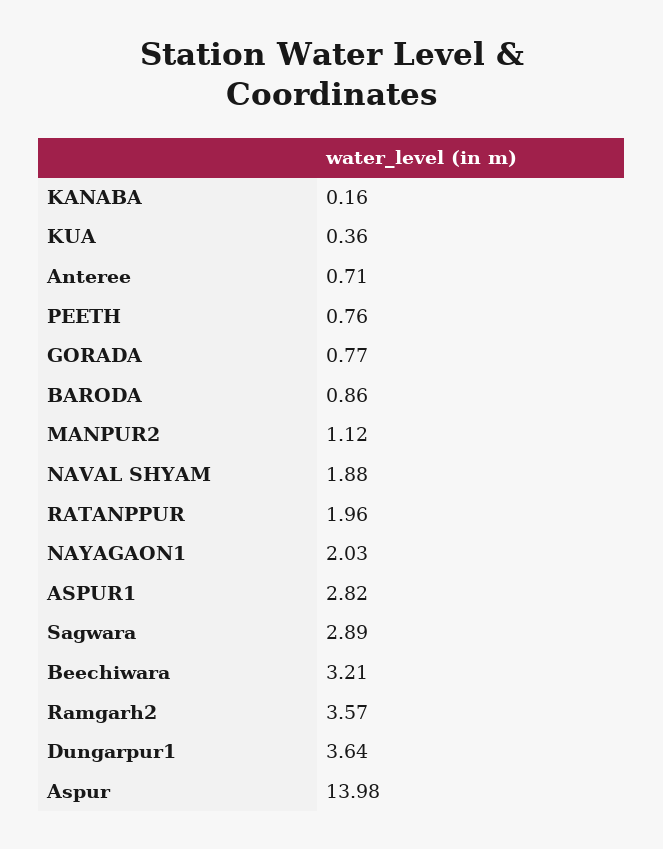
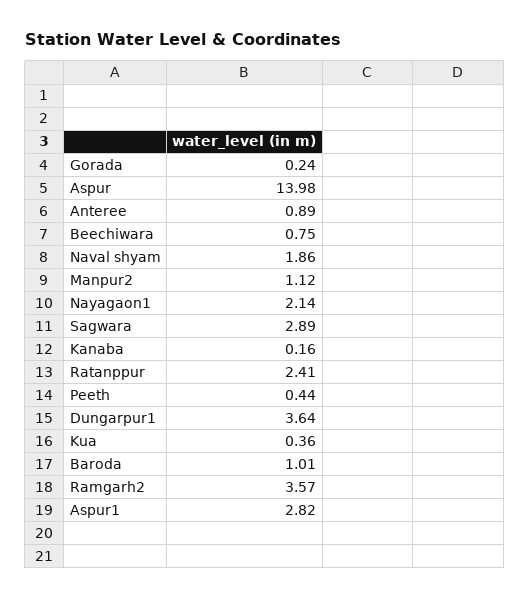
  {
    "KANABA": 0.16,
    "KUA": 0.36,
-   "Anteree": 0.71,
+   "Anteree": 0.89,
-   "PEETH": 0.76,
+   "PEETH": 0.44,
-   "GORADA": 0.77,
+   "GORADA": 0.24,
-   "BARODA": 0.86,
+   "BARODA": 1.01,
    "MANPUR2": 1.12,
-   "NAVAL SHYAM": 1.88,
+   "NAVAL SHYAM": 1.86,
-   "RATANPPUR": 1.96,
+   "RATANPPUR": 2.41,
-   "NAYAGAON1": 2.03,
+   "NAYAGAON1": 2.14,
    "ASPUR1": 2.82,
    "Sagwara": 2.89,
-   "Beechiwara": 3.21,
+   "Beechiwara": 0.75,
    "Ramgarh2": 3.57,
    "Dungarpur1": 3.64,
    "Aspur": 13.98
  }

